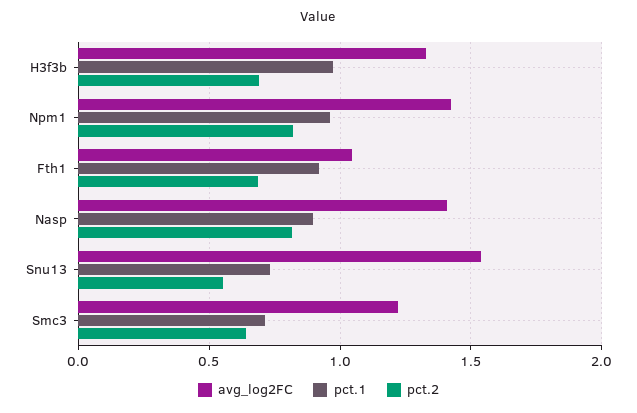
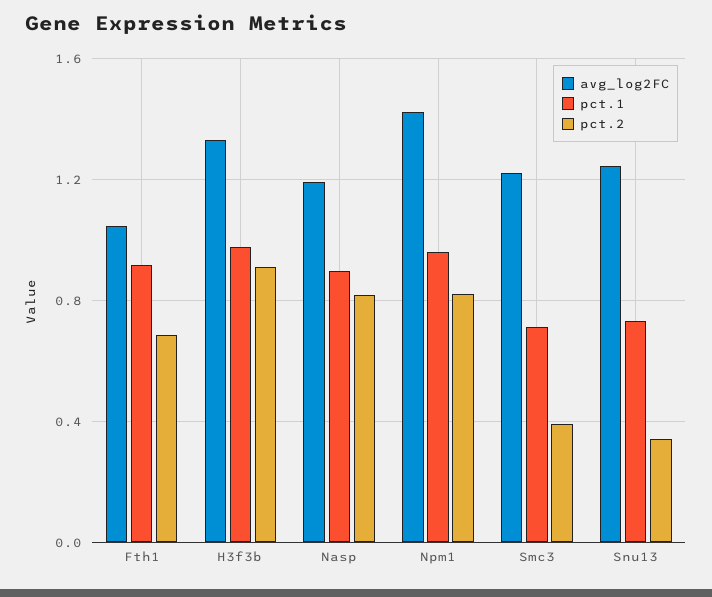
  {
    "avg_log2FC": {
      "H3f3b": 1.35,
      "Npm1": 1.4,
      "Fth1": 1.05,
-     "Nasp": 1.4,
+     "Nasp": 1.2,
-     "Snu13": 1.55,
+     "Snu13": 1.25,
      "Smc3": 1.2
    },
    "pct.1": {
      "H3f3b": 1,
      "Npm1": 0.95,
      "Fth1": 0.9,
      "Nasp": 0.9,
      "Snu13": 0.75,
      "Smc3": 0.7
    },
    "pct.2": {
-     "H3f3b": 0.7,
+     "H3f3b": 0.9,
      "Npm1": 0.8,
      "Fth1": 0.7,
      "Nasp": 0.8,
-     "Snu13": 0.55,
+     "Snu13": 0.35,
-     "Smc3": 0.65
+     "Smc3": 0.4
    }
  }

